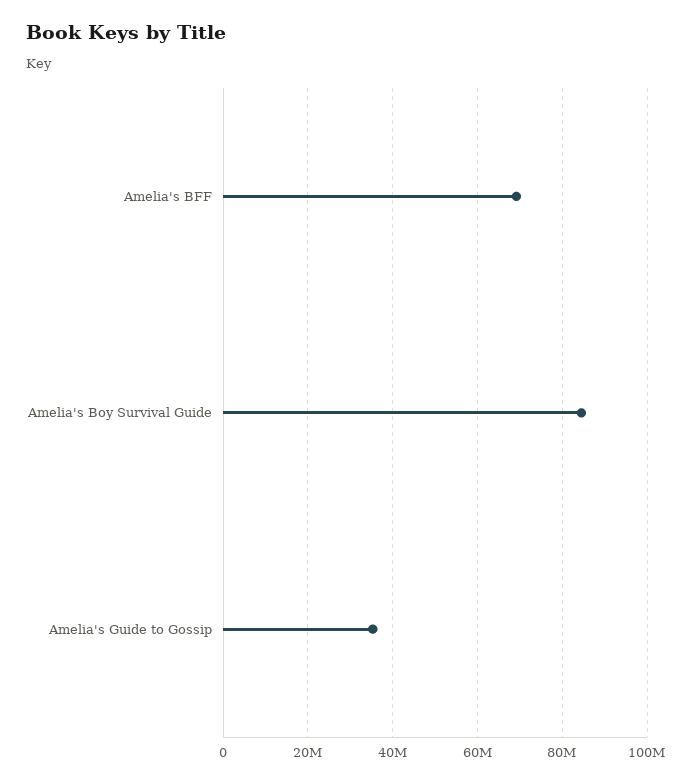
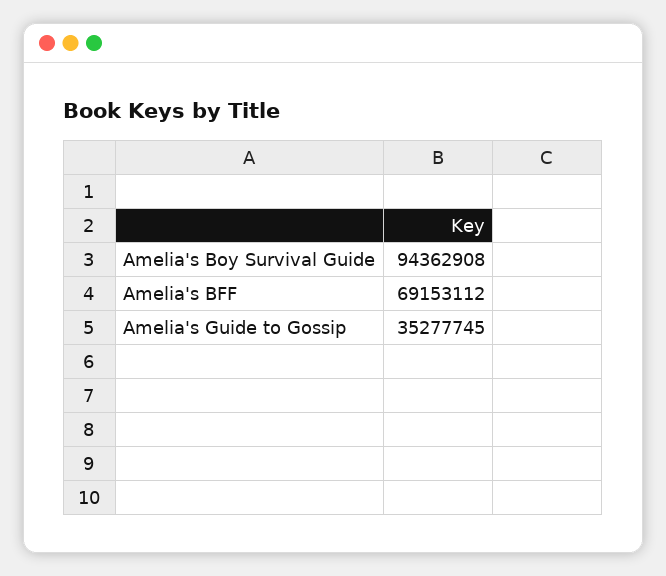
  {
    "Amelia's BFF": 69153112,
-   "Amelia's Boy Survival Guide": 84000000,
+   "Amelia's Boy Survival Guide": 94362908,
    "Amelia's Guide to Gossip": 35277745
  }

